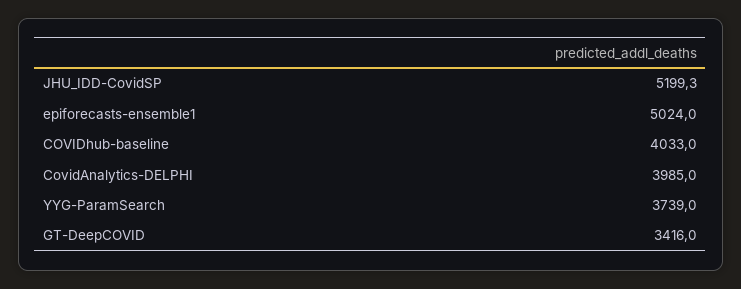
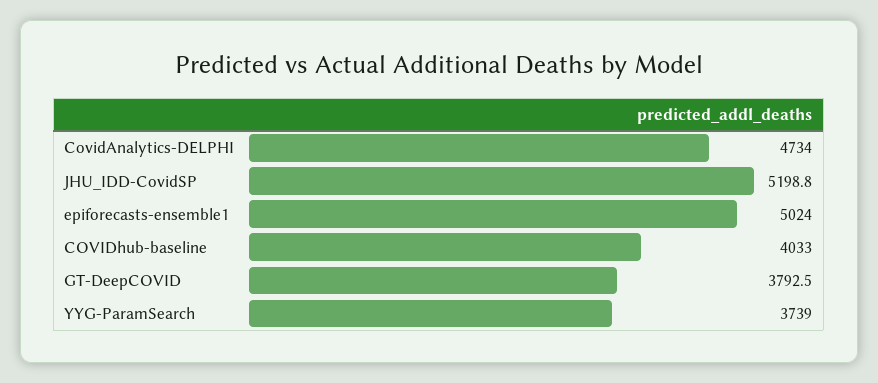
  {
-   "JHU_IDD-CovidSP": 5199.3,
+   "JHU_IDD-CovidSP": 5198.8,
    "epiforecasts-ensemble1": 5024,
    "COVIDhub-baseline": 4033,
-   "CovidAnalytics-DELPHI": 3985,
+   "CovidAnalytics-DELPHI": 4734,
    "YYG-ParamSearch": 3739,
-   "GT-DeepCOVID": 3416
+   "GT-DeepCOVID": 3792.5
  }

